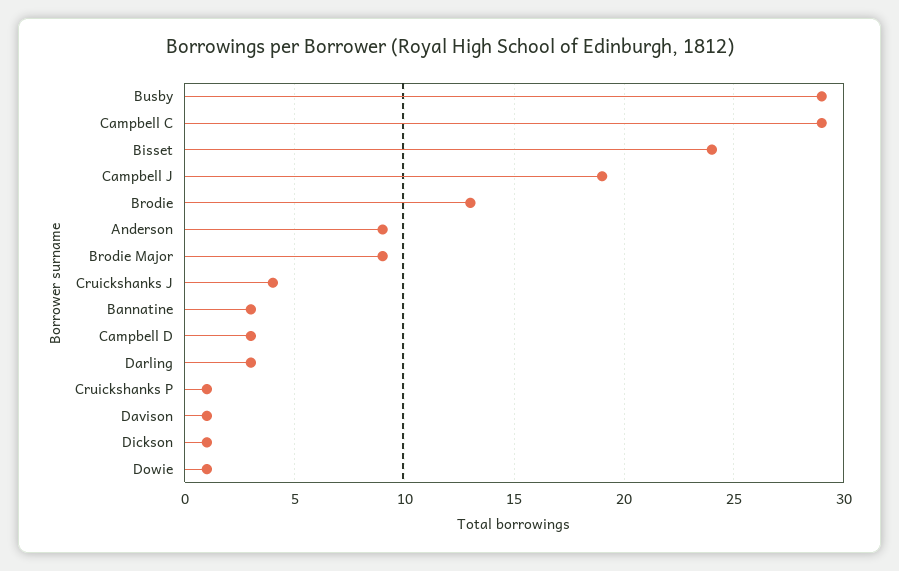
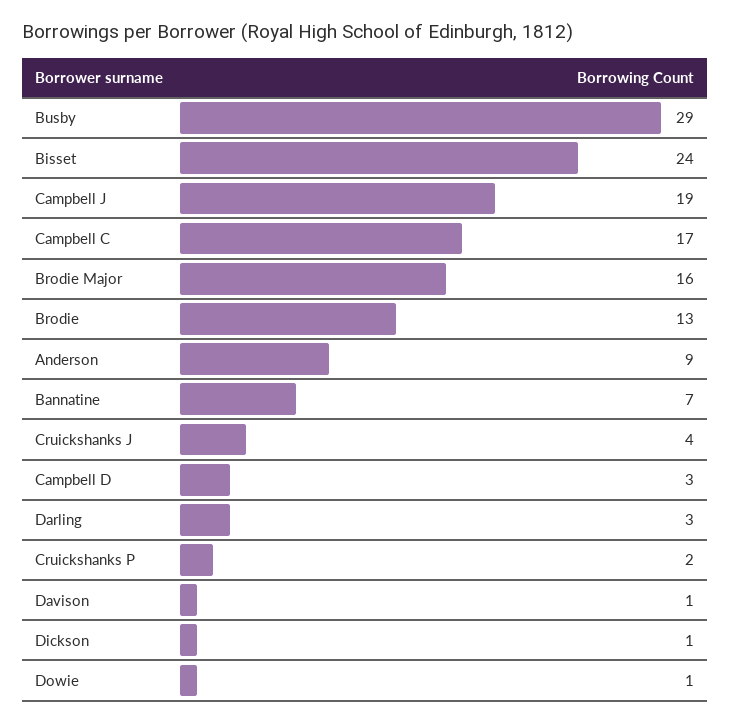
  {
    "Busby": 29,
-   "Campbell C": 29,
+   "Campbell C": 17,
    "Bisset": 24,
    "Campbell J": 19,
    "Brodie": 13,
    "Anderson": 9,
-   "Brodie Major": 9,
+   "Brodie Major": 16,
    "Cruickshanks J": 4,
-   "Bannatine": 3,
+   "Bannatine": 7,
    "Campbell D": 3,
    "Darling": 3,
-   "Cruickshanks P": 1,
+   "Cruickshanks P": 2,
    "Davison": 1,
    "Dickson": 1,
    "Dowie": 1
  }

